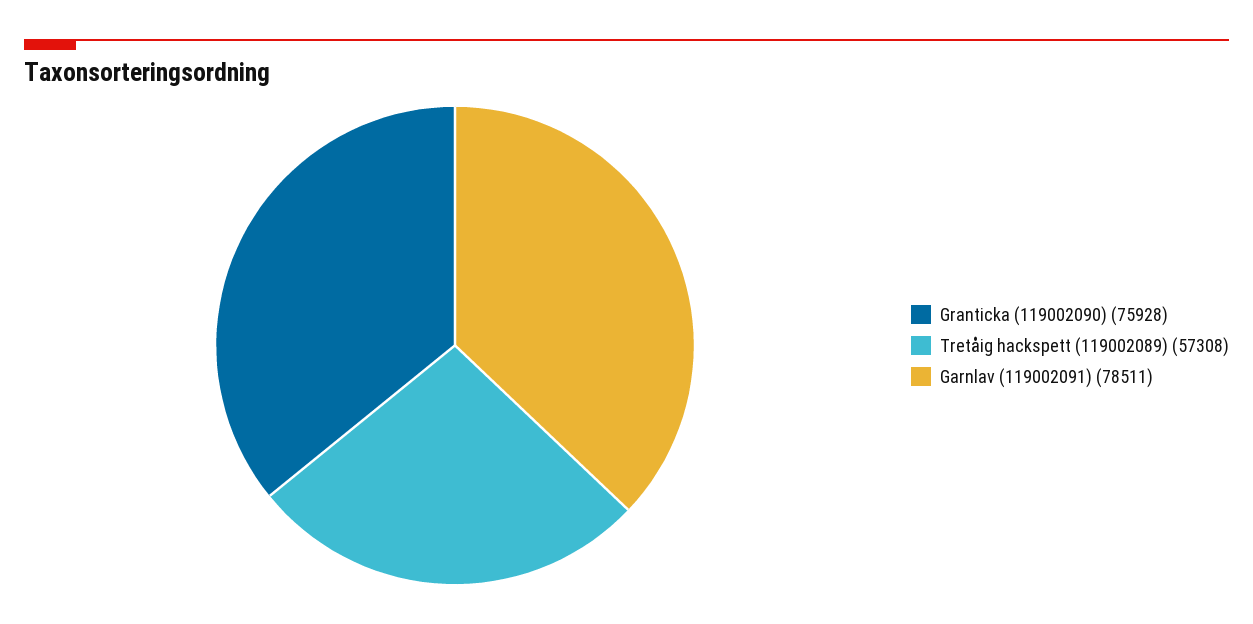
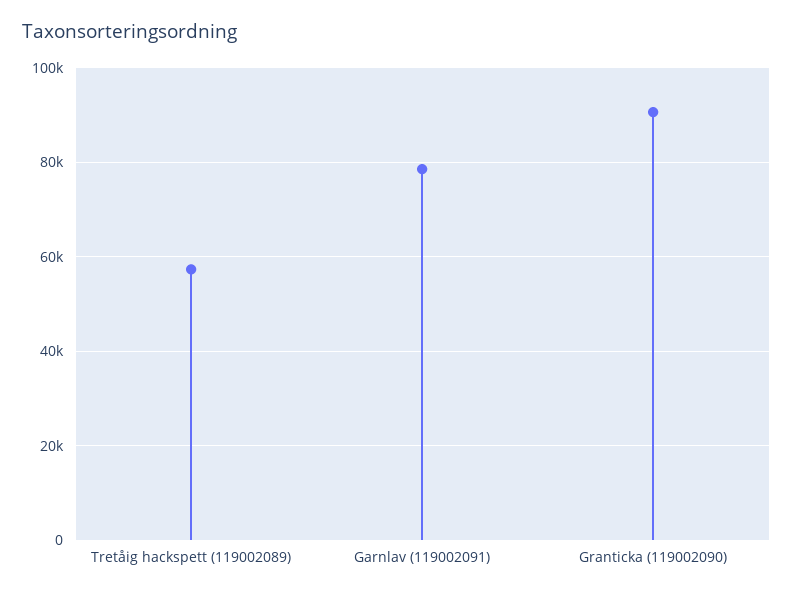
  {
-   "Granticka (119002090)": 75928,
+   "Granticka (119002090)": 90000,
    "Tretåig hackspett (119002089)": 57308,
    "Garnlav (119002091)": 78511
  }

